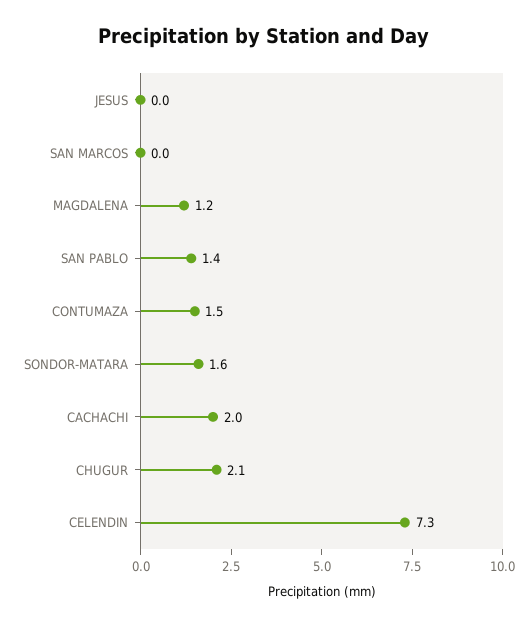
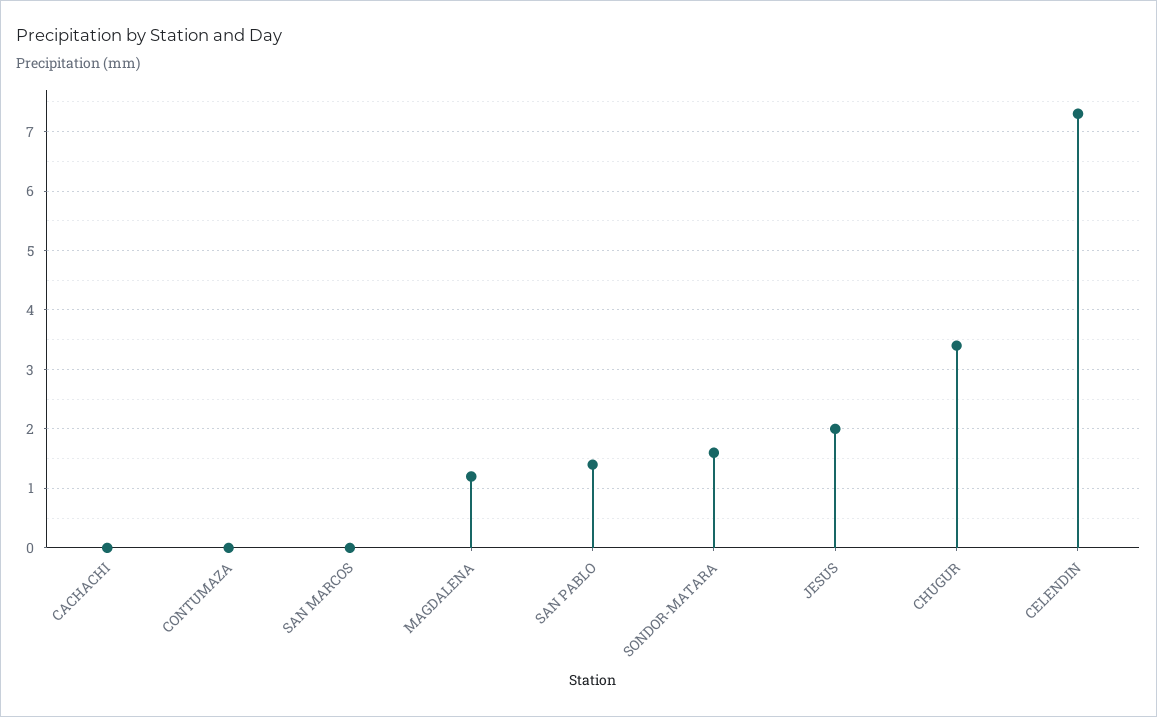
  {
-   "JESUS": 0,
+   "JESUS": 2,
    "SAN MARCOS": 0,
    "MAGDALENA": 1.2,
    "SAN PABLO": 1.4,
-   "CONTUMAZA": 1.5,
+   "CONTUMAZA": 0,
    "SONDOR-MATARA": 1.6,
-   "CACHACHI": 2,
+   "CACHACHI": 0,
-   "CHUGUR": 2.1,
+   "CHUGUR": 3.5,
    "CELENDIN": 7.3
  }

